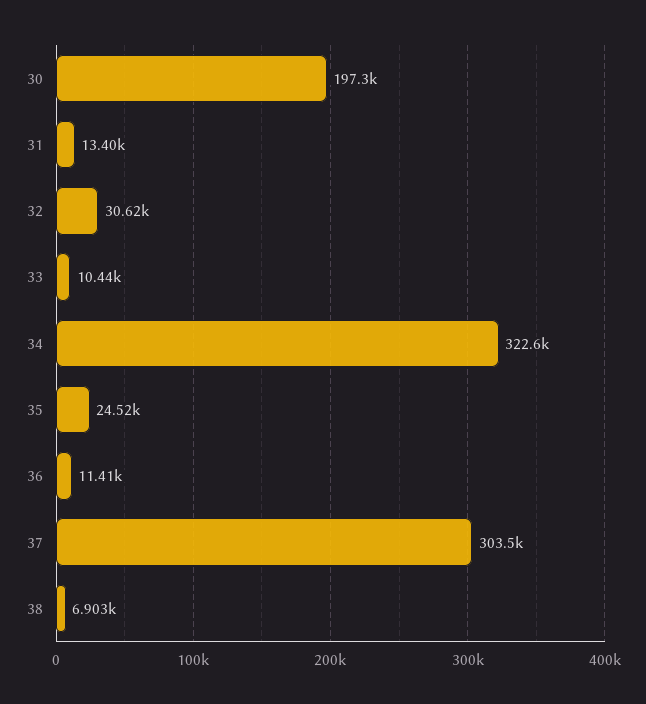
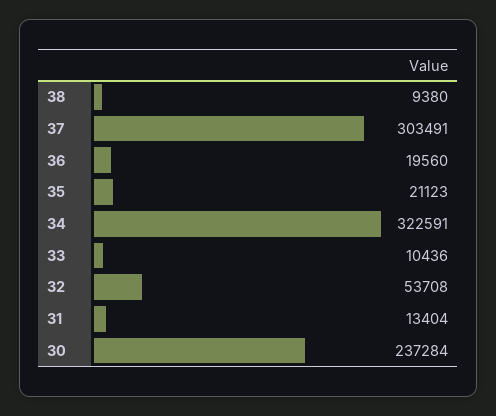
  {
-   "30": 197300,
+   "30": 237284,
    "31": 13404,
-   "32": 30620,
+   "32": 53708,
    "33": 10436,
    "34": 322591,
-   "35": 24520,
+   "35": 21123,
-   "36": 11410,
+   "36": 19560,
    "37": 303491,
-   "38": 6903
+   "38": 9380
  }

